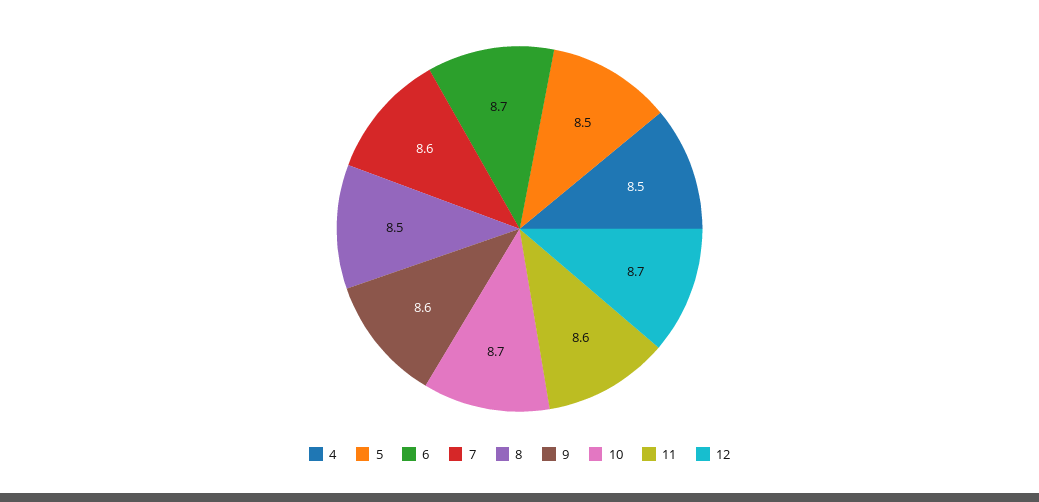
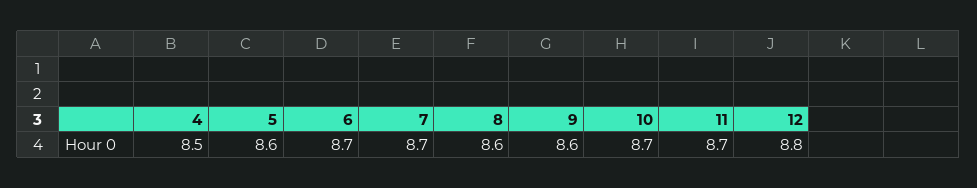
  {
    "4": 8.5,
-   "5": 8.5,
+   "5": 8.6,
    "6": 8.7,
-   "7": 8.6,
+   "7": 8.7,
-   "8": 8.5,
+   "8": 8.6,
    "9": 8.6,
    "10": 8.7,
-   "11": 8.6,
+   "11": 8.7,
-   "12": 8.7
+   "12": 8.8
  }

